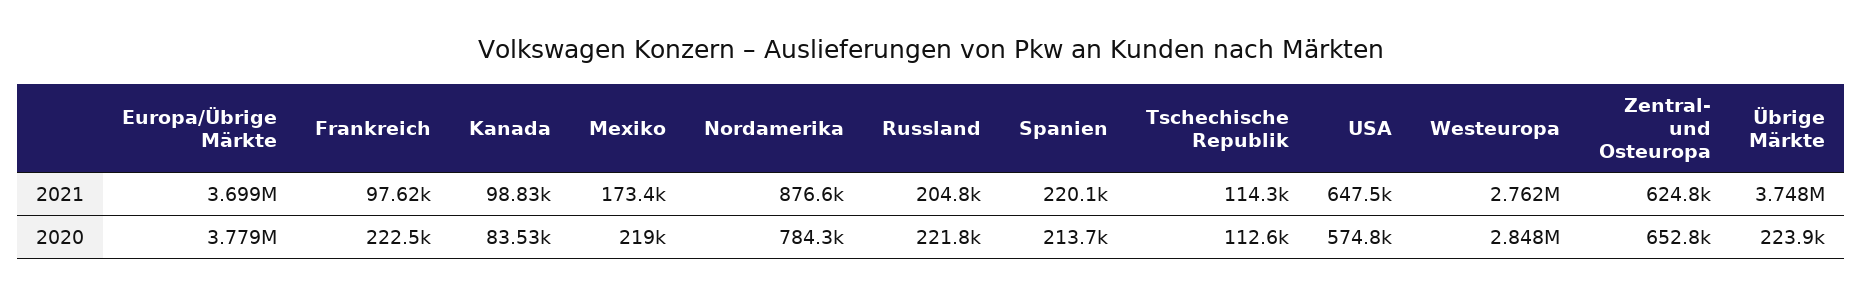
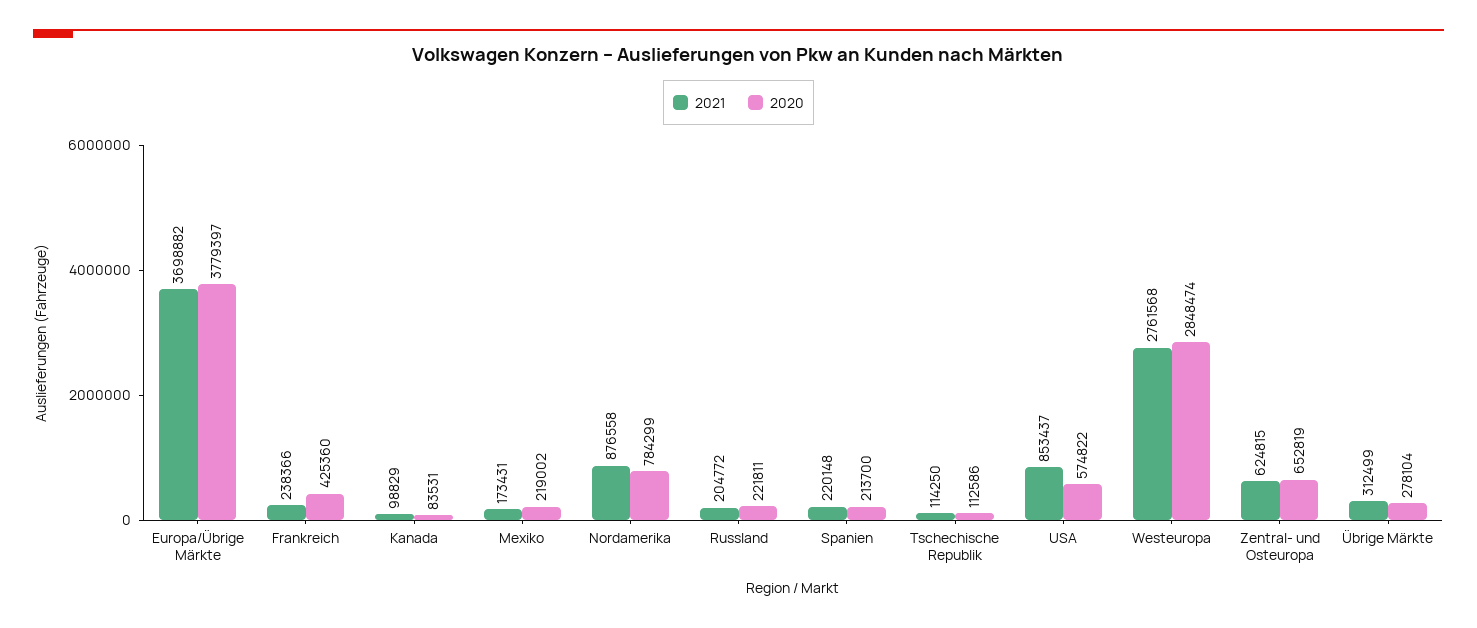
  {
    "2021": {
      "Europa/Übrige Märkte": 3698882,
-     "Frankreich": 97620,
+     "Frankreich": 238366,
      "Kanada": 98829,
      "Mexiko": 173431,
      "Nordamerika": 876558,
      "Russland": 204772,
      "Spanien": 220148,
      "Tschechische Republik": 114250,
-     "USA": 647500,
+     "USA": 853437,
      "Westeuropa": 2761568,
      "Zentral- und Osteuropa": 624815,
-     "Übrige Märkte": 3748000
+     "Übrige Märkte": 312499
    },
    "2020": {
      "Europa/Übrige Märkte": 3779397,
-     "Frankreich": 222500,
+     "Frankreich": 425360,
      "Kanada": 83531,
      "Mexiko": 219002,
      "Nordamerika": 784299,
      "Russland": 221811,
      "Spanien": 213700,
      "Tschechische Republik": 112586,
      "USA": 574822,
      "Westeuropa": 2848474,
      "Zentral- und Osteuropa": 652819,
-     "Übrige Märkte": 223900
+     "Übrige Märkte": 278104
    }
  }

